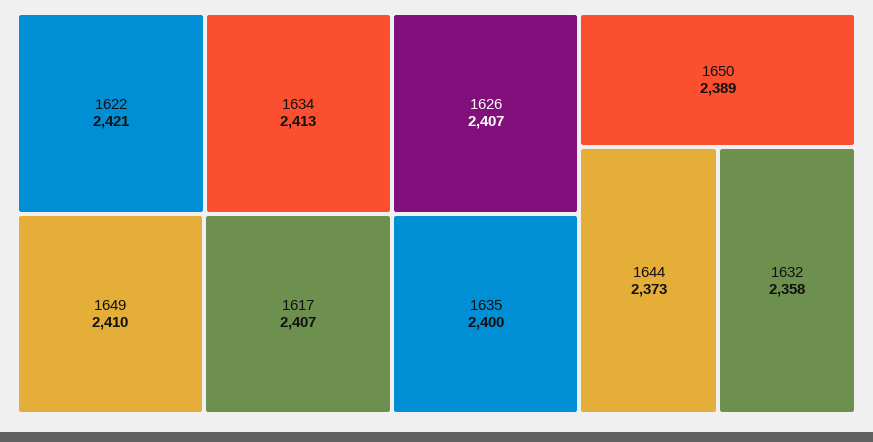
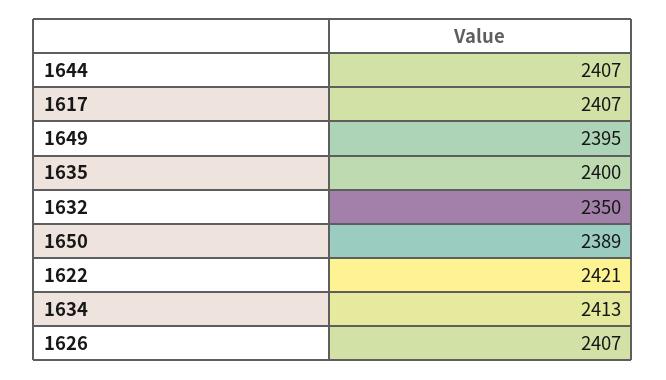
  {
    "1622": 2421,
    "1634": 2413,
-   "1649": 2410,
+   "1649": 2395,
    "1617": 2407,
    "1626": 2407,
    "1635": 2400,
    "1650": 2389,
-   "1644": 2373,
+   "1644": 2407,
-   "1632": 2358
+   "1632": 2350
  }

